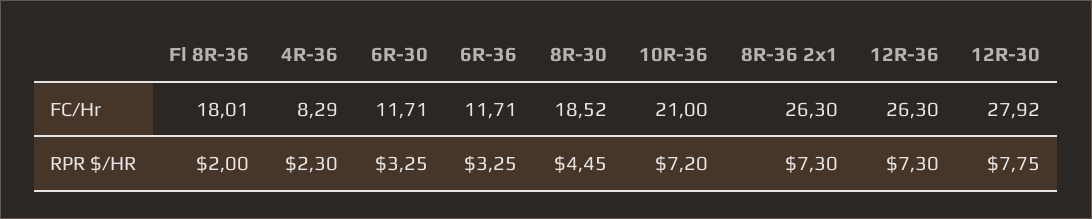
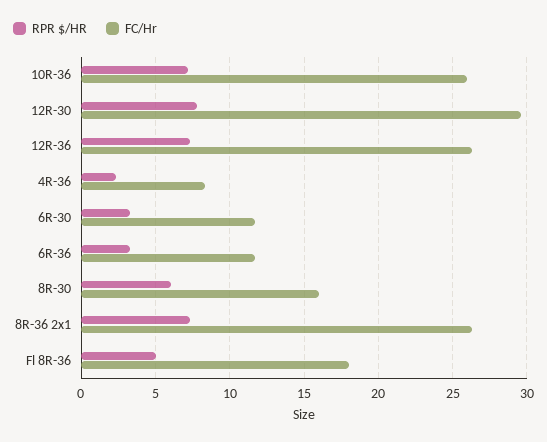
  {
    "FC/Hr": {
      "Fl 8R-36": 18.01,
      "4R-36": 8.29,
      "6R-30": 11.71,
      "6R-36": 11.71,
-     "8R-30": 18.52,
+     "8R-30": 16,
-     "10R-36": 21,
+     "10R-36": 26,
      "8R-36 2x1": 26.3,
      "12R-36": 26.3,
-     "12R-30": 27.92
+     "12R-30": 29.5
    },
    "RPR $/HR": {
-     "Fl 8R-36": 2,
+     "Fl 8R-36": 5,
      "4R-36": 2.3,
      "6R-30": 3.25,
      "6R-36": 3.25,
-     "8R-30": 4.45,
+     "8R-30": 6,
      "10R-36": 7.2,
      "8R-36 2x1": 7.3,
      "12R-36": 7.3,
      "12R-30": 7.75
    }
  }

